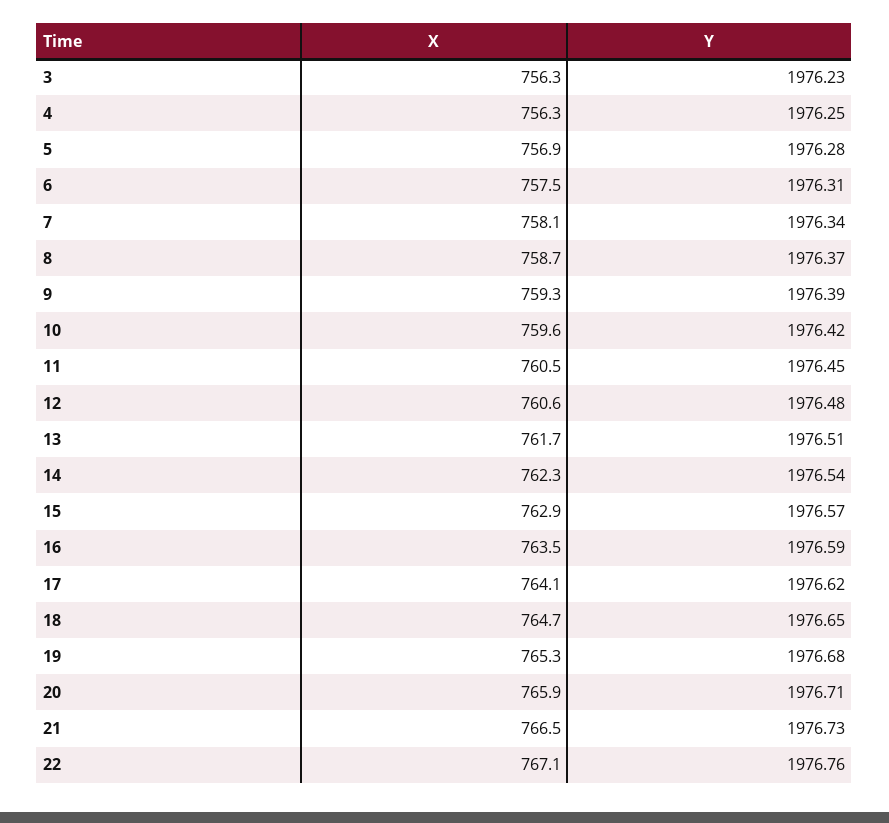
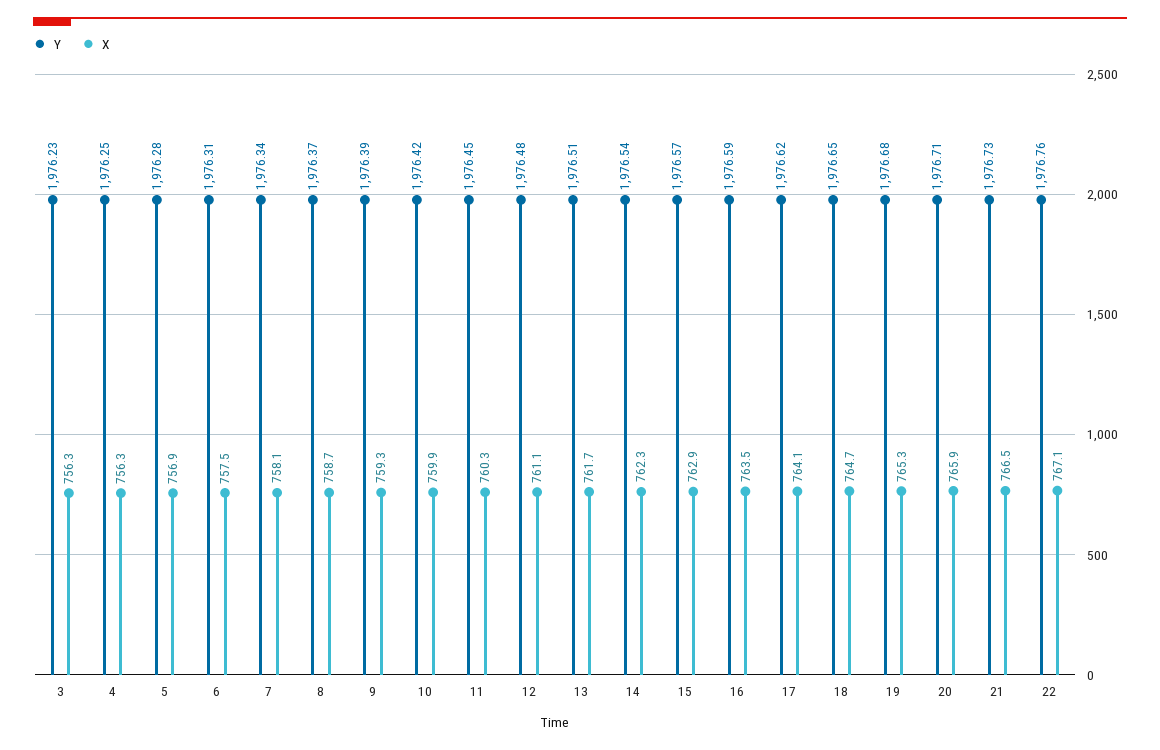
  {
    "X": {
      "3": 756.3,
      "4": 756.3,
      "5": 756.9,
      "6": 757.5,
      "7": 758.1,
      "8": 758.7,
      "9": 759.3,
-     "10": 759.6,
+     "10": 759.9,
-     "11": 760.5,
+     "11": 760.3,
-     "12": 760.6,
+     "12": 761.1,
      "13": 761.7,
      "14": 762.3,
      "15": 762.9,
      "16": 763.5,
      "17": 764.1,
      "18": 764.7,
      "19": 765.3,
      "20": 765.9,
      "21": 766.5,
      "22": 767.1
    },
    "Y": {
      "3": 1976.23,
      "4": 1976.25,
      "5": 1976.28,
      "6": 1976.31,
      "7": 1976.34,
      "8": 1976.37,
      "9": 1976.39,
      "10": 1976.42,
      "11": 1976.45,
      "12": 1976.48,
      "13": 1976.51,
      "14": 1976.54,
      "15": 1976.57,
      "16": 1976.59,
      "17": 1976.62,
      "18": 1976.65,
      "19": 1976.68,
      "20": 1976.71,
      "21": 1976.73,
      "22": 1976.76
    }
  }

